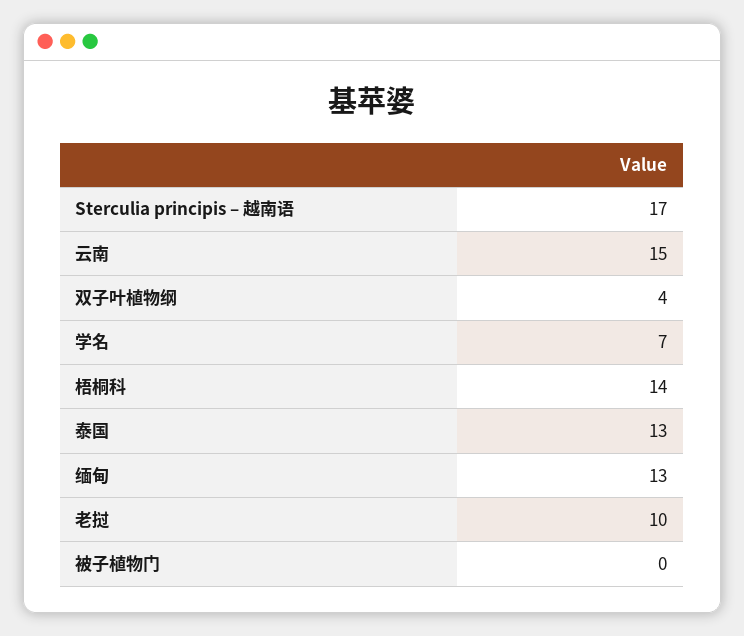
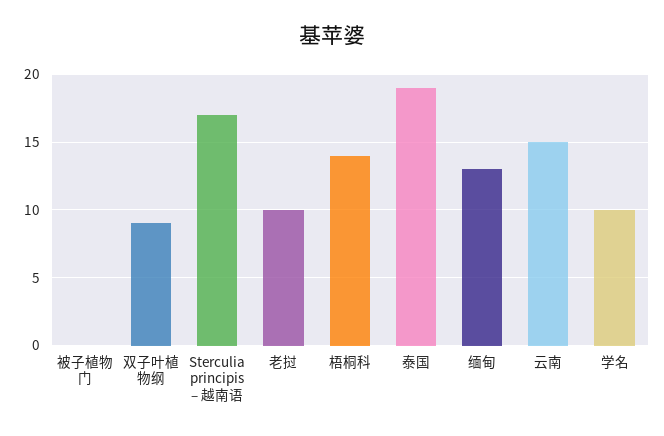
  {
    "Sterculia principis – 越南语": 17,
    "云南": 15,
-   "双子叶植物纲": 4,
+   "双子叶植物纲": 9,
-   "学名": 7,
+   "学名": 10,
    "梧桐科": 14,
-   "泰国": 13,
+   "泰国": 19,
    "缅甸": 13,
    "老挝": 10,
    "被子植物门": 0
  }

